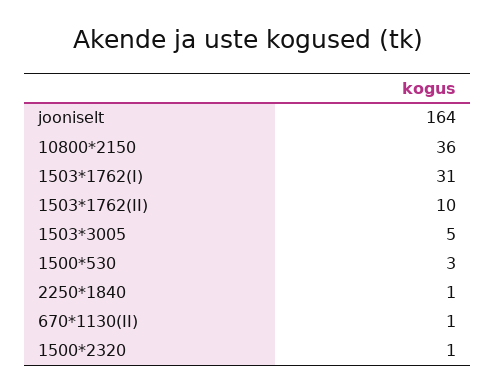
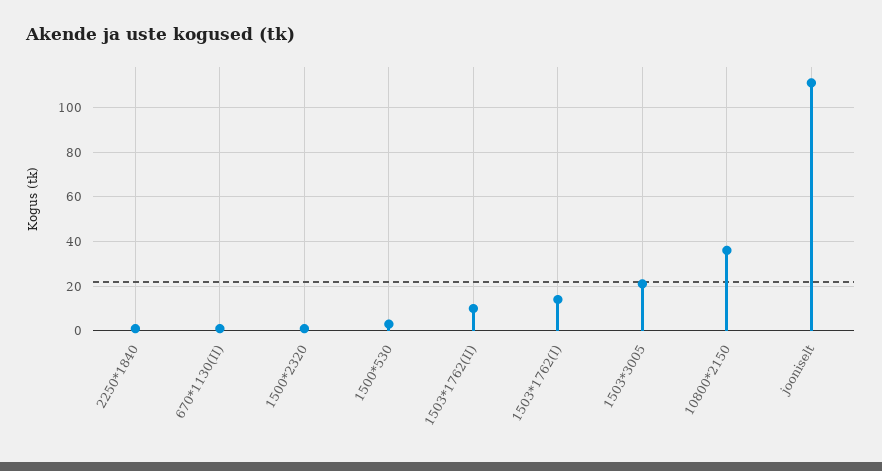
  {
-   "jooniselt": 164,
+   "jooniselt": 110,
    "10800*2150": 36,
-   "1503*1762(I)": 31,
+   "1503*1762(I)": 15,
    "1503*1762(II)": 10,
-   "1503*3005": 5,
+   "1503*3005": 20,
    "1500*530": 3,
    "2250*1840": 1,
    "670*1130(II)": 1,
    "1500*2320": 1
  }

